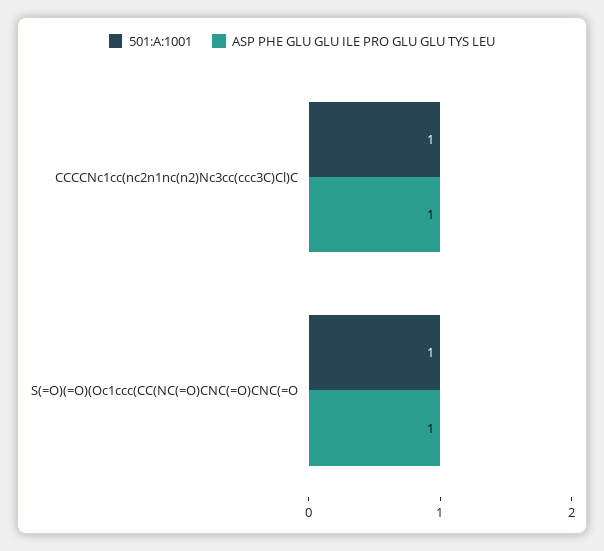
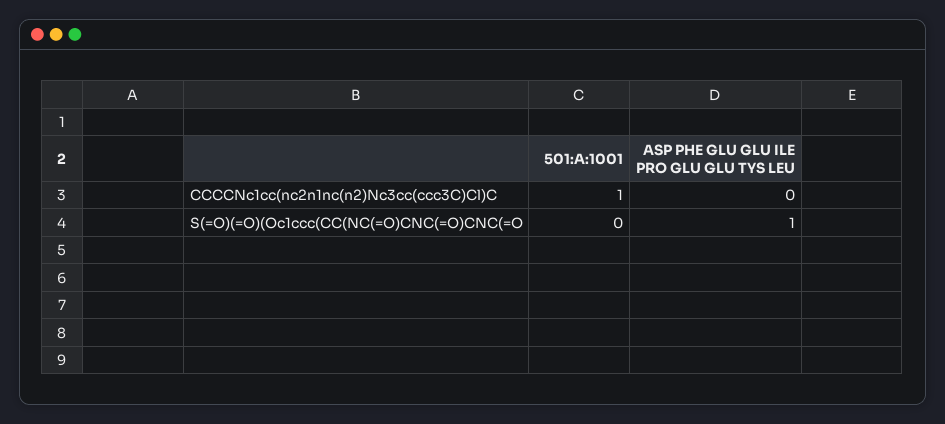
  {
    "501:A:1001": {
      "CCCCNc1cc(nc2n1nc(n2)Nc3cc(ccc3C)Cl)C": 1,
-     "S(=O)(=O)(Oc1ccc(CC(NC(=O)CNC(=O)CNC(=O": 1
+     "S(=O)(=O)(Oc1ccc(CC(NC(=O)CNC(=O)CNC(=O": 0
    },
    "ASP PHE GLU GLU ILE PRO GLU GLU TYS LEU": {
-     "CCCCNc1cc(nc2n1nc(n2)Nc3cc(ccc3C)Cl)C": 1,
+     "CCCCNc1cc(nc2n1nc(n2)Nc3cc(ccc3C)Cl)C": 0,
      "S(=O)(=O)(Oc1ccc(CC(NC(=O)CNC(=O)CNC(=O": 1
    }
  }

